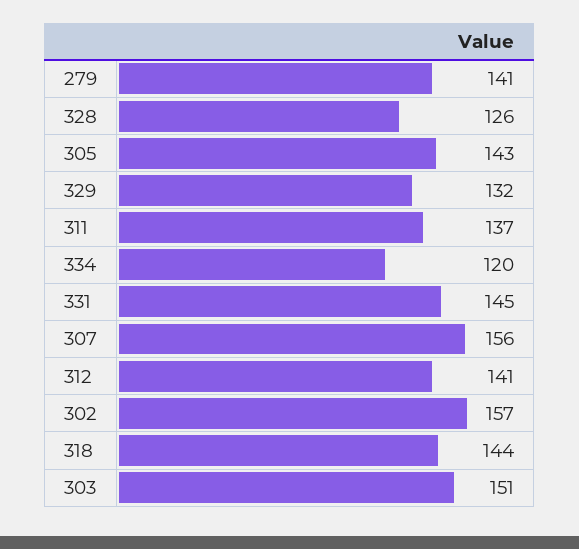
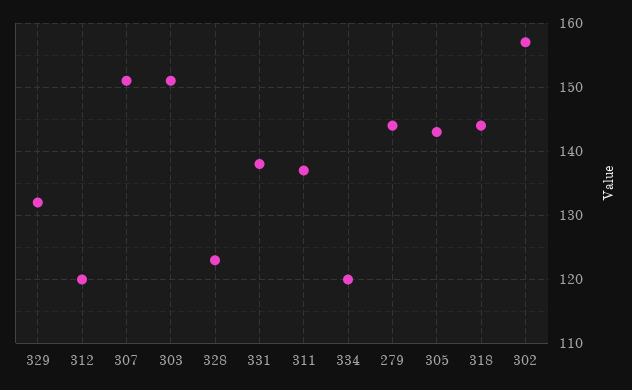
  {
-   "279": 141,
+   "279": 144,
-   "328": 126,
+   "328": 123,
    "305": 143,
    "329": 132,
    "311": 137,
    "334": 120,
-   "331": 145,
+   "331": 138,
-   "307": 156,
+   "307": 151,
-   "312": 141,
+   "312": 120,
    "302": 157,
    "318": 144,
    "303": 151
  }

